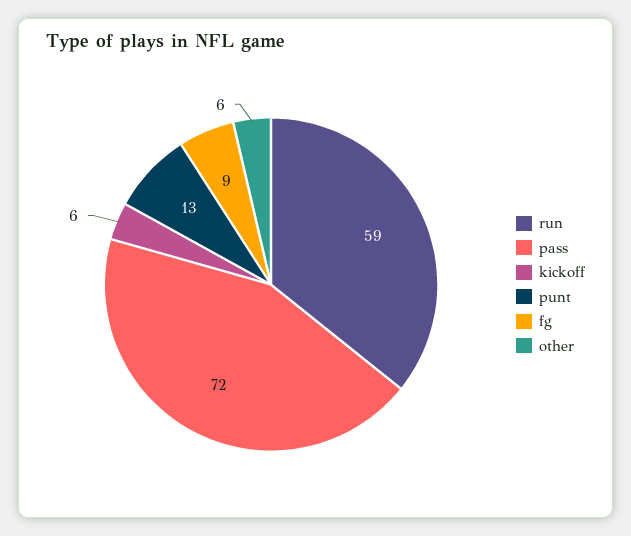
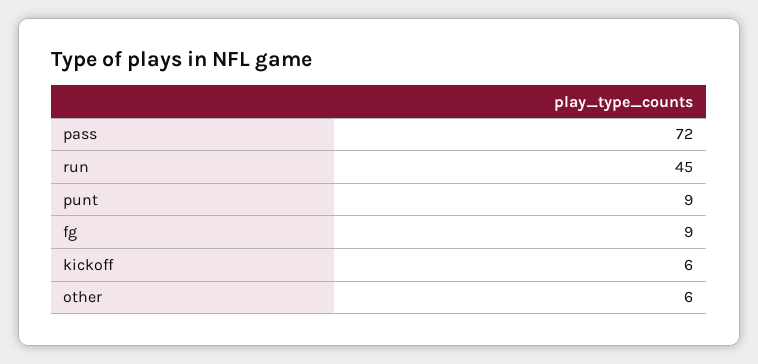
  {
-   "run": 59,
+   "run": 45,
    "pass": 72,
    "kickoff": 6,
-   "punt": 13,
+   "punt": 9,
    "fg": 9,
    "other": 6
  }

